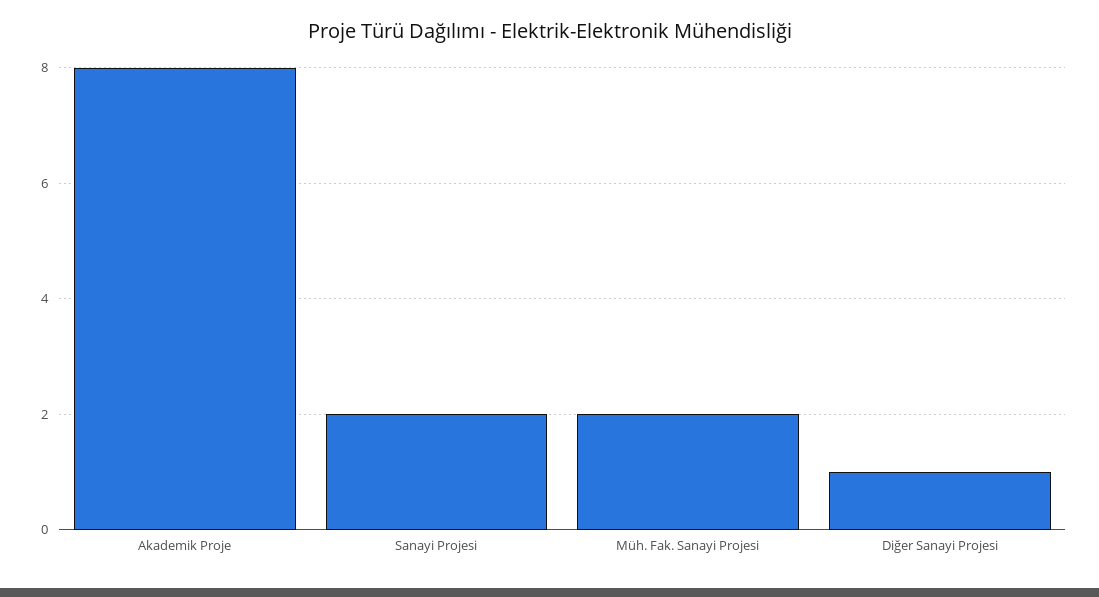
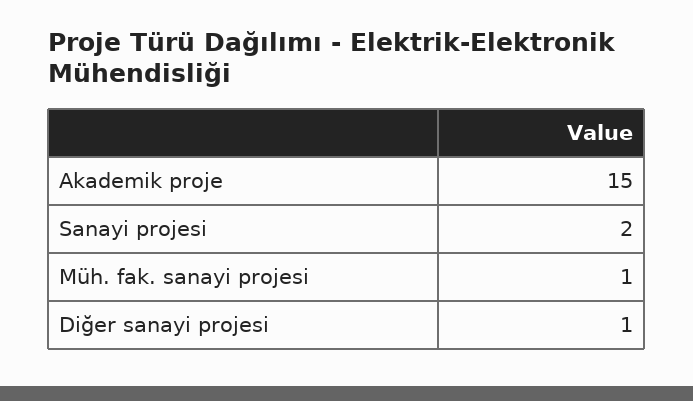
  {
-   "Akademik Proje": 8,
+   "Akademik Proje": 15,
    "Sanayi Projesi": 2,
-   "Müh. Fak. Sanayi Projesi": 2,
+   "Müh. Fak. Sanayi Projesi": 1,
    "Diğer Sanayi Projesi": 1
  }

